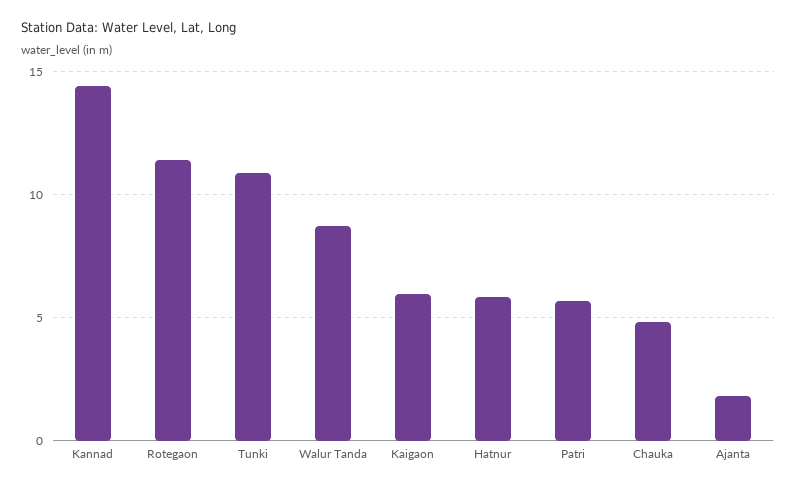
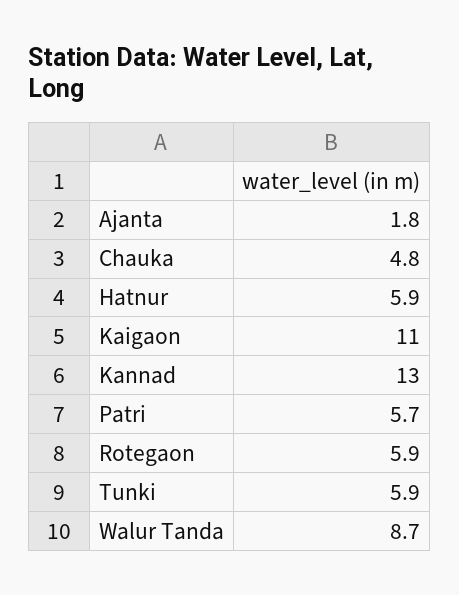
  {
-   "Kannad": 14.5,
+   "Kannad": 13,
-   "Rotegaon": 11.5,
+   "Rotegaon": 5.9,
-   "Tunki": 11,
+   "Tunki": 5.9,
    "Walur Tanda": 8.7,
-   "Kaigaon": 6,
+   "Kaigaon": 11,
    "Hatnur": 5.9,
    "Patri": 5.7,
    "Chauka": 4.8,
    "Ajanta": 1.8
  }

